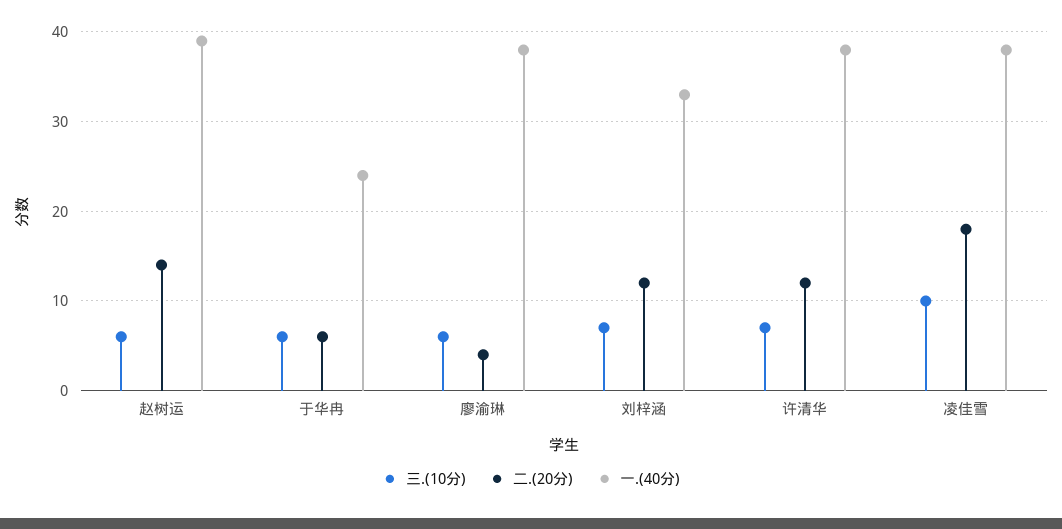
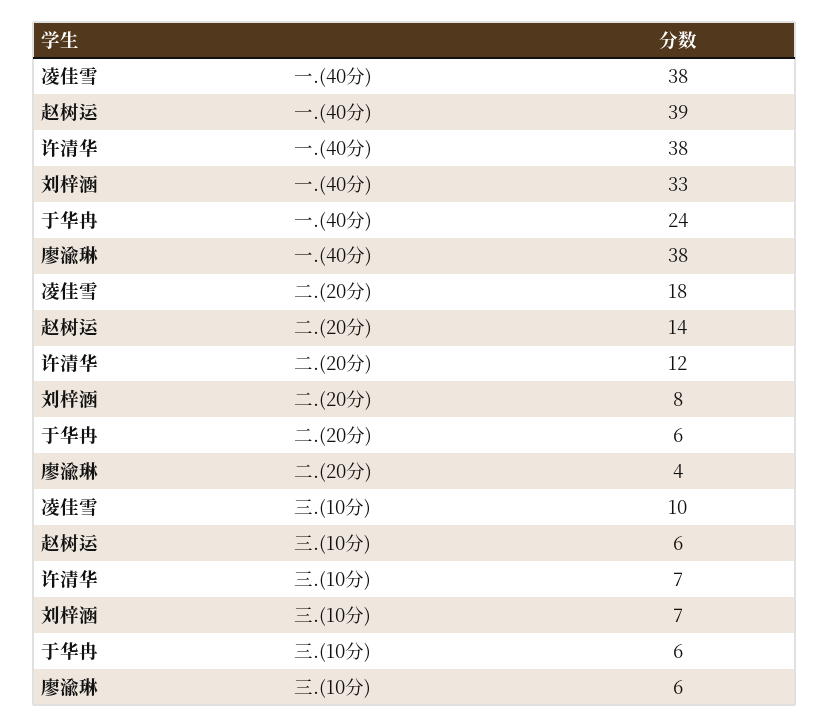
  {
    "三.(10分)": {
      "赵树运": 6,
      "于华冉": 6,
      "廖渝琳": 6,
      "刘梓涵": 7,
      "许清华": 7,
      "凌佳雪": 10
    },
    "二.(20分)": {
      "赵树运": 14,
      "于华冉": 6,
      "廖渝琳": 4,
-     "刘梓涵": 12,
+     "刘梓涵": 8,
      "许清华": 12,
      "凌佳雪": 18
    },
    "一.(40分)": {
      "赵树运": 39,
      "于华冉": 24,
      "廖渝琳": 38,
      "刘梓涵": 33,
      "许清华": 38,
      "凌佳雪": 38
    }
  }

